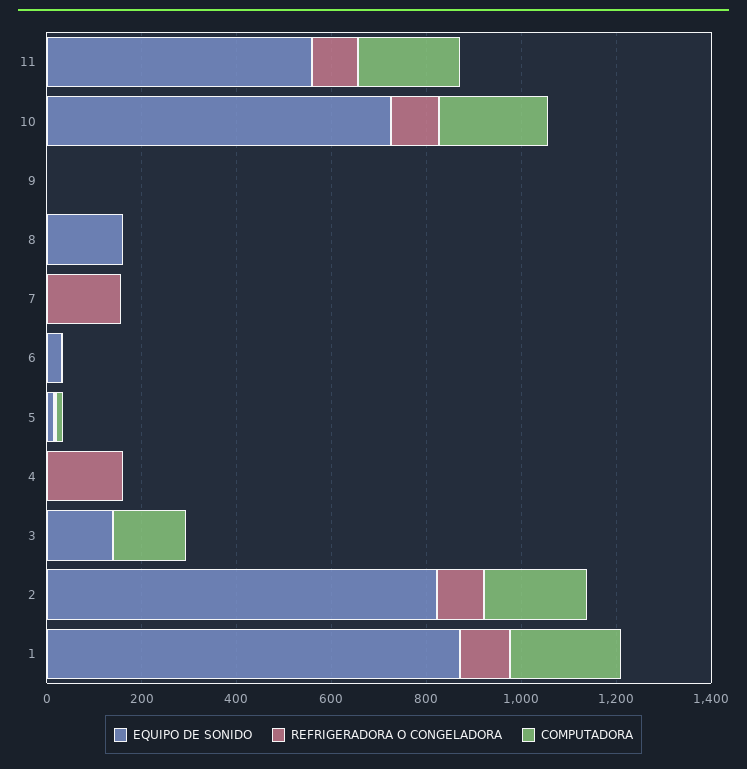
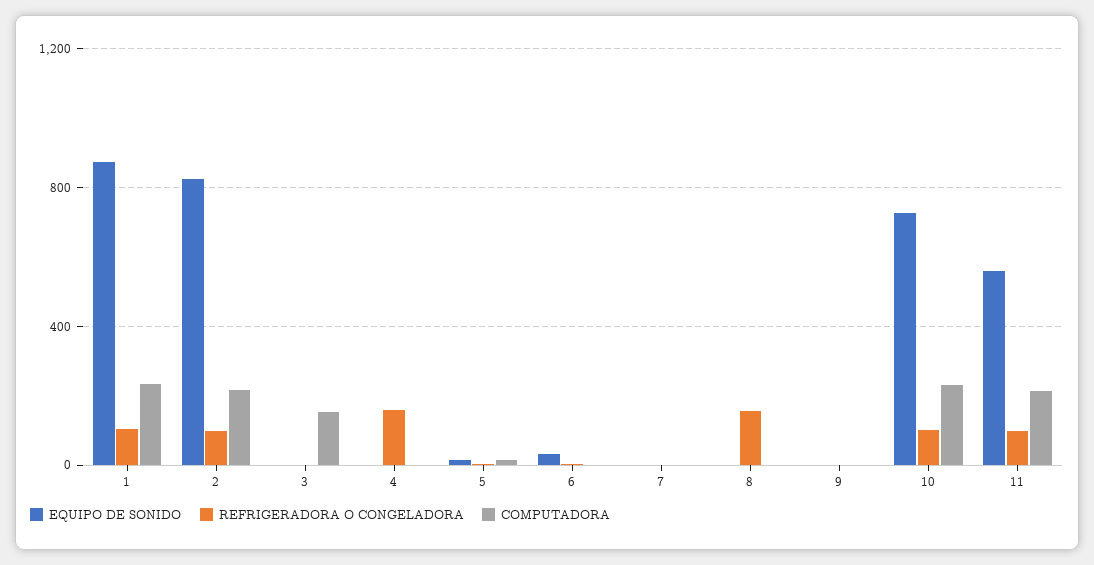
  {
    "EQUIPO DE SONIDO": {
      "11": 550,
      "10": 750,
      "9": 0,
-     "8": 150,
+     "8": 0,
      "7": 0,
      "6": 50,
      "5": 0,
      "4": 0,
-     "3": 150,
+     "3": 0,
      "2": 800,
      "1": 850
    },
    "REFRIGERADORA O CONGELADORA": {
      "11": 100,
      "10": 100,
      "9": 0,
-     "8": 0,
+     "8": 150,
-     "7": 150,
+     "7": 0,
      "6": 0,
      "5": 0,
      "4": 150,
      "3": 0,
      "2": 100,
      "1": 100
    },
    "COMPUTADORA": {
      "11": 200,
      "10": 250,
      "9": 0,
      "8": 0,
      "7": 0,
      "6": 0,
      "5": 0,
      "4": 0,
      "3": 150,
      "2": 200,
      "1": 250
    }
  }

